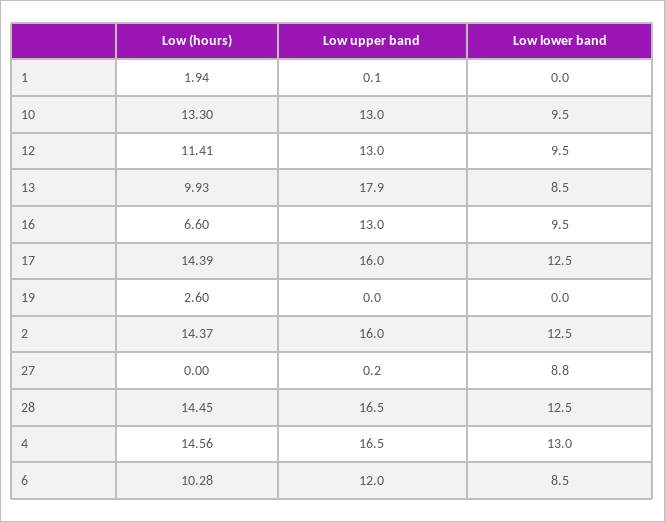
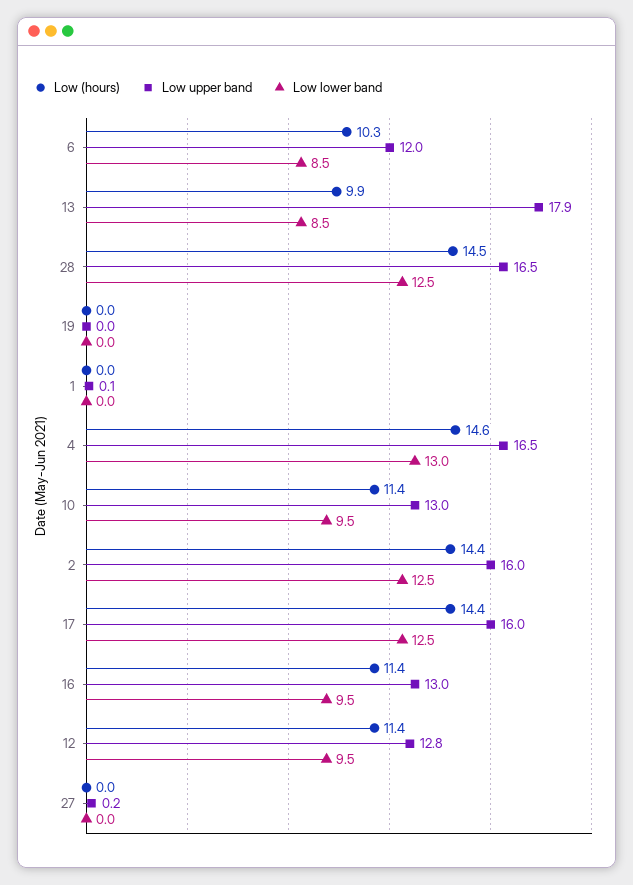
  {
    "Low (hours)": {
-     "1": 1.94,
+     "1": 0,
-     "10": 13.3,
+     "10": 11.4,
      "12": 11.41,
      "13": 9.93,
-     "16": 6.6,
+     "16": 11.4,
      "17": 14.39,
-     "19": 2.6,
+     "19": 0,
      "2": 14.37,
      "27": 0,
      "28": 14.45,
      "4": 14.56,
      "6": 10.28
    },
    "Low upper band": {
      "1": 0.1,
      "10": 13,
-     "12": 13,
+     "12": 12.8,
      "13": 17.9,
      "16": 13,
      "17": 16,
      "19": 0,
      "2": 16,
      "27": 0.2,
      "28": 16.5,
      "4": 16.5,
      "6": 12
    },
    "Low lower band": {
      "1": 0,
      "10": 9.5,
      "12": 9.5,
      "13": 8.5,
      "16": 9.5,
      "17": 12.5,
      "19": 0,
      "2": 12.5,
-     "27": 8.8,
+     "27": 0,
      "28": 12.5,
      "4": 13,
      "6": 8.5
    }
  }

